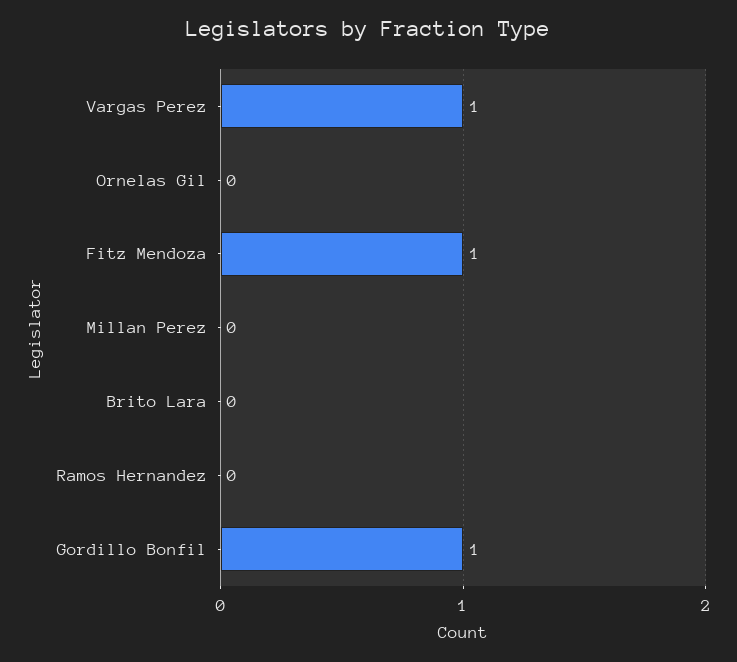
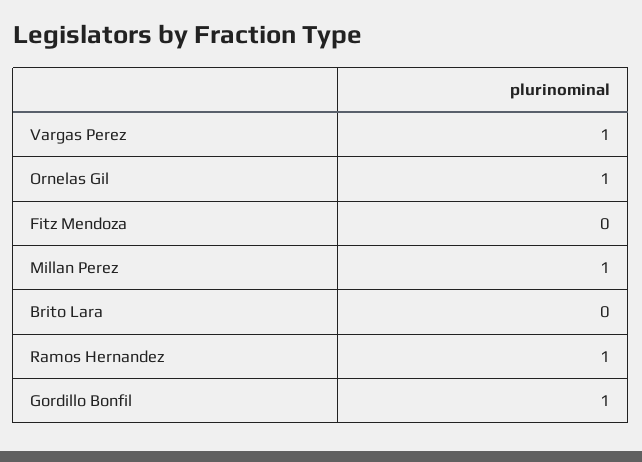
  {
    "Vargas Perez": 1,
-   "Ornelas Gil": 0,
+   "Ornelas Gil": 1,
-   "Fitz Mendoza": 1,
+   "Fitz Mendoza": 0,
-   "Millan Perez": 0,
+   "Millan Perez": 1,
    "Brito Lara": 0,
-   "Ramos Hernandez": 0,
+   "Ramos Hernandez": 1,
    "Gordillo Bonfil": 1
  }

